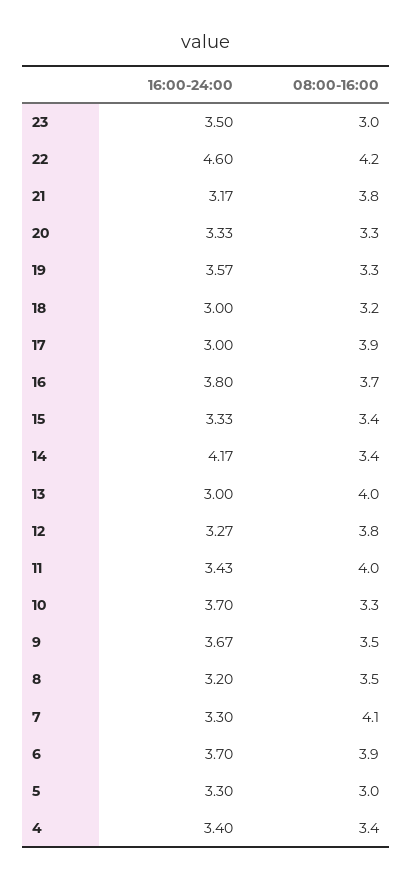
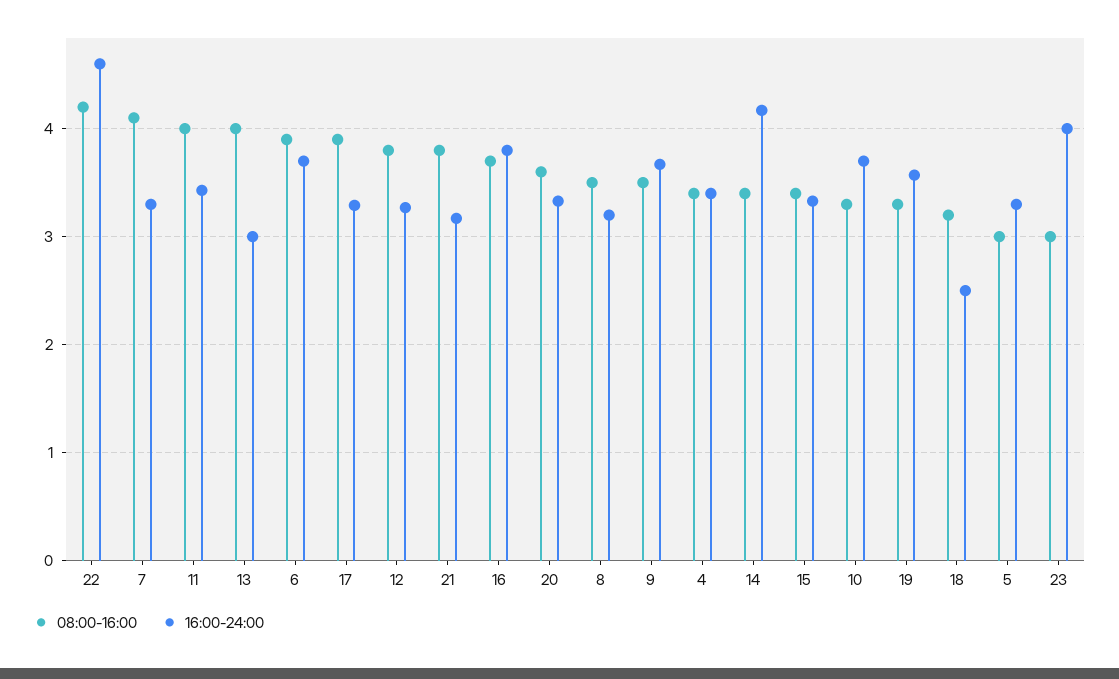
  {
    "16:00-24:00": {
-     "23": 3.5,
+     "23": 4,
      "22": 4.6,
      "21": 3.17,
      "20": 3.33,
      "19": 3.57,
-     "18": 3,
+     "18": 2.5,
-     "17": 3,
+     "17": 3.3,
      "16": 3.8,
      "15": 3.33,
      "14": 4.17,
      "13": 3,
      "12": 3.27,
      "11": 3.43,
      "10": 3.7,
      "9": 3.67,
      "8": 3.2,
      "7": 3.3,
      "6": 3.7,
      "5": 3.3,
      "4": 3.4
    },
    "08:00-16:00": {
      "23": 3,
      "22": 4.2,
      "21": 3.8,
-     "20": 3.3,
+     "20": 3.6,
      "19": 3.3,
      "18": 3.2,
      "17": 3.9,
      "16": 3.7,
      "15": 3.4,
      "14": 3.4,
      "13": 4,
      "12": 3.8,
      "11": 4,
      "10": 3.3,
      "9": 3.5,
      "8": 3.5,
      "7": 4.1,
      "6": 3.9,
      "5": 3,
      "4": 3.4
    }
  }

